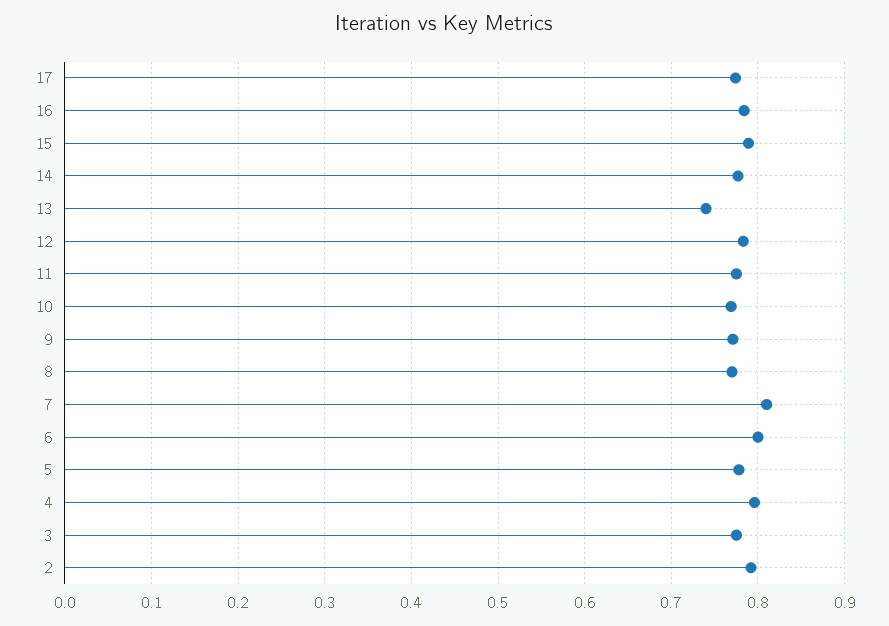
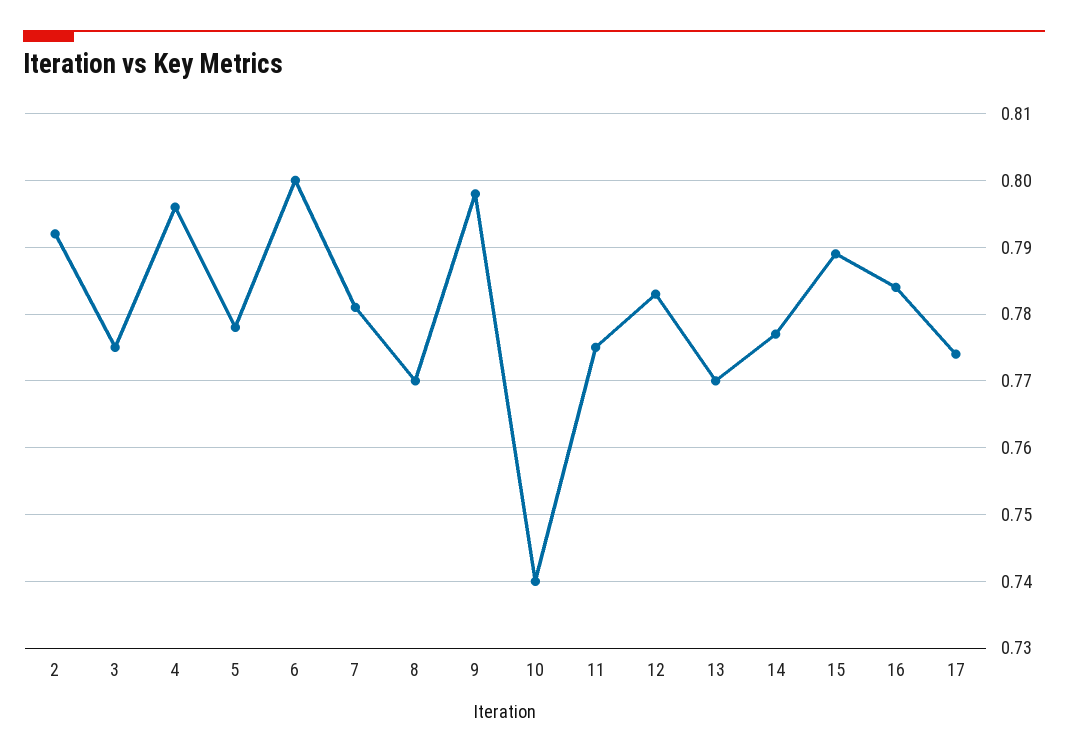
  {
    "17": 0.774,
    "16": 0.784,
    "15": 0.789,
    "14": 0.777,
-   "13": 0.74,
+   "13": 0.77,
    "12": 0.783,
    "11": 0.775,
-   "10": 0.77,
+   "10": 0.74,
-   "9": 0.77,
+   "9": 0.798,
    "8": 0.77,
-   "7": 0.81,
+   "7": 0.781,
    "6": 0.8,
    "5": 0.778,
    "4": 0.796,
    "3": 0.775,
    "2": 0.792
  }

